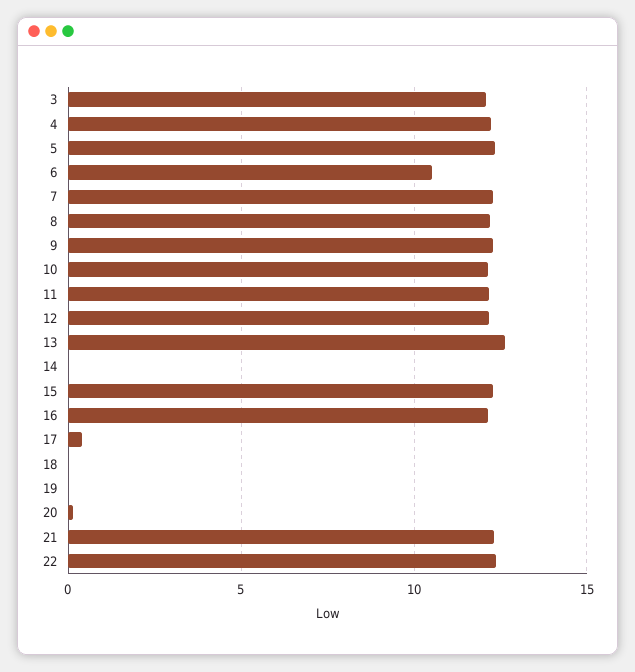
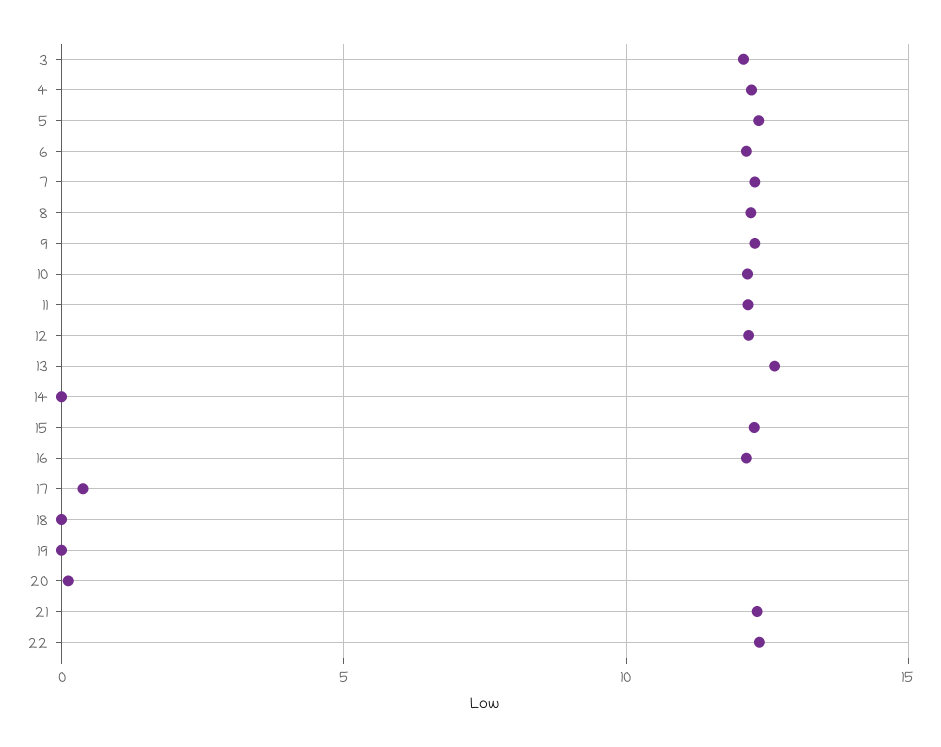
  {
    "3": 12,
    "4": 12,
    "5": 12.5,
-   "6": 10.5,
+   "6": 12,
    "7": 12.5,
    "8": 12,
    "9": 12.5,
    "10": 12,
    "11": 12,
    "12": 12,
    "13": 12.5,
    "14": 0,
    "15": 12.5,
    "16": 12,
    "17": 0.5,
    "18": 0,
    "19": 0,
    "20": 0,
    "21": 12.5,
    "22": 12.5
  }

